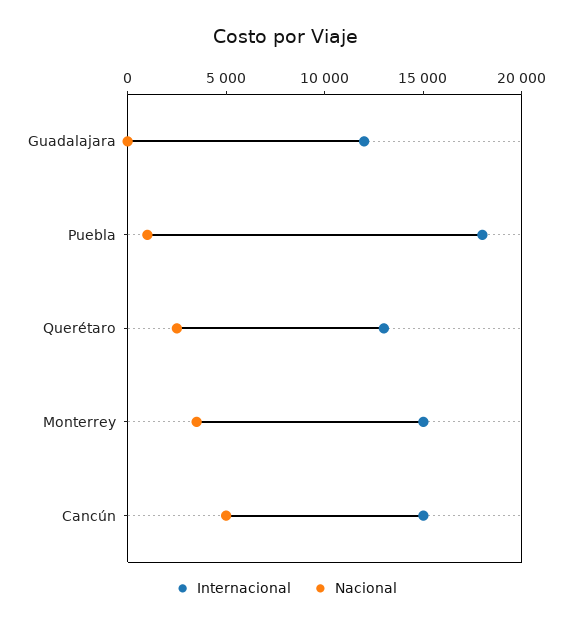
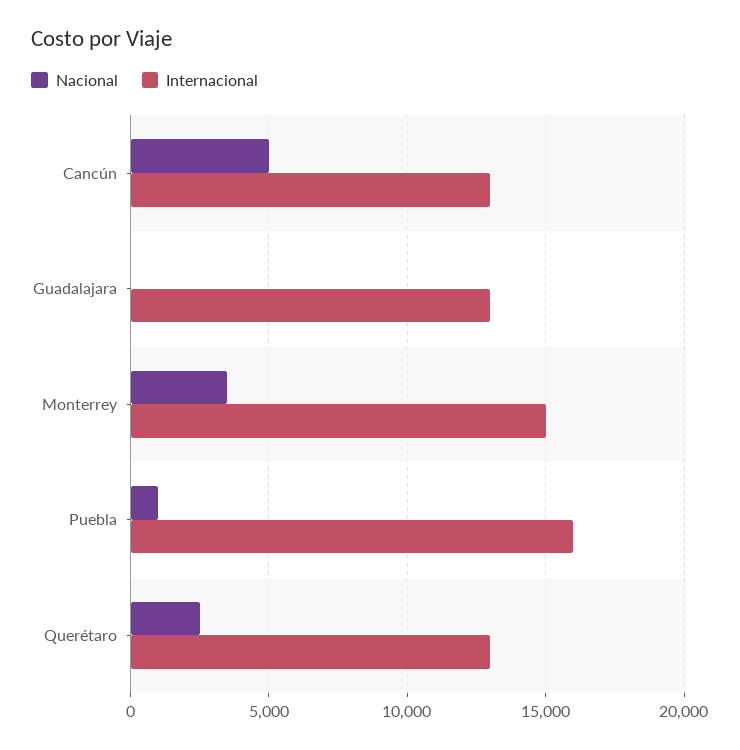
  {
    "Internacional": {
-     "Guadalajara": 12000,
+     "Guadalajara": 13000,
-     "Puebla": 18000,
+     "Puebla": 16000,
      "Querétaro": 13000,
      "Monterrey": 15000,
-     "Cancún": 15000
+     "Cancún": 13000
    },
    "Nacional": {
      "Guadalajara": 0,
      "Puebla": 1000,
      "Querétaro": 2500,
      "Monterrey": 3500,
      "Cancún": 5000
    }
  }

